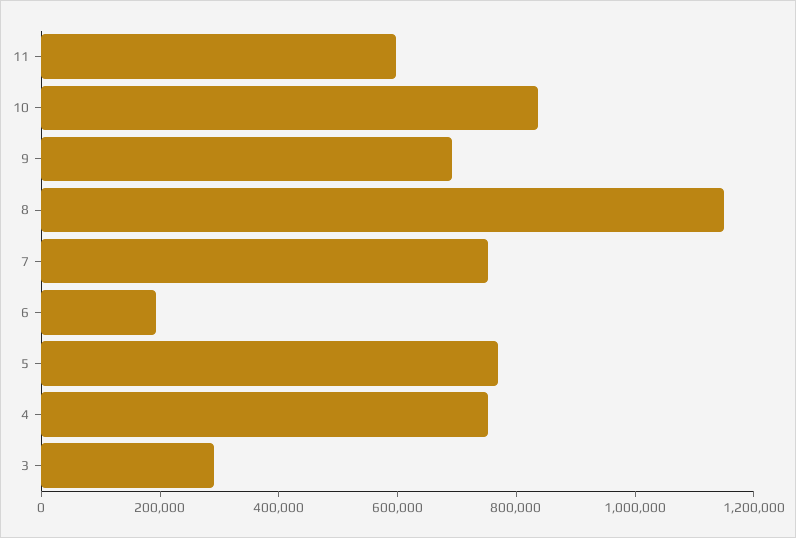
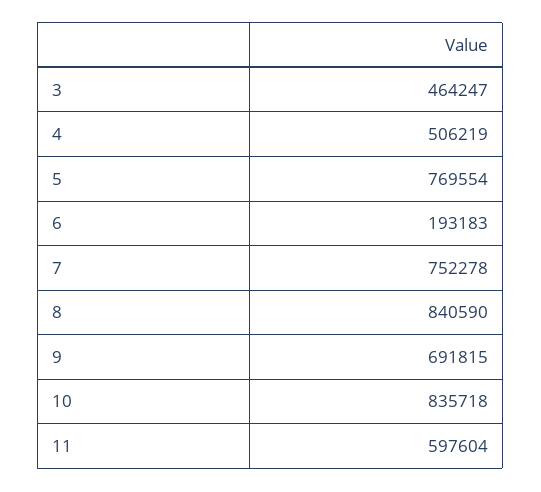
  {
    "11": 597604,
    "10": 835718,
    "9": 691815,
-   "8": 1150000,
+   "8": 840590,
    "7": 752278,
    "6": 193183,
    "5": 769554,
-   "4": 750000,
+   "4": 506219,
-   "3": 300000
+   "3": 464247
  }

